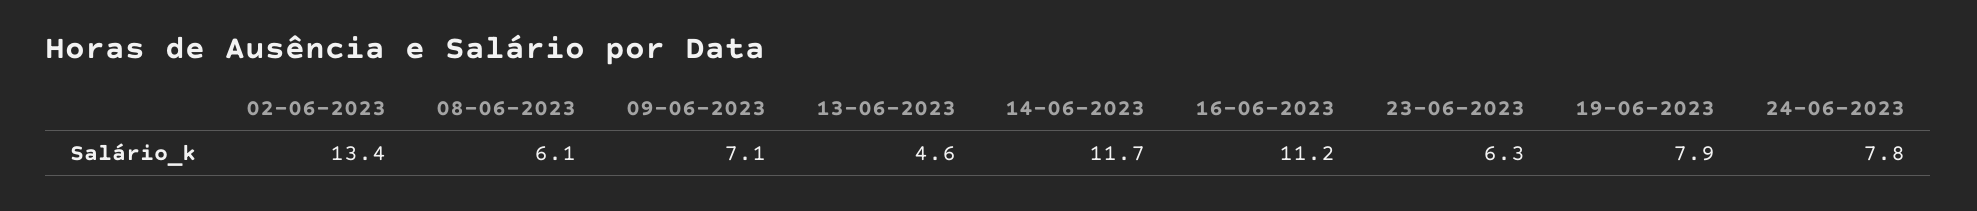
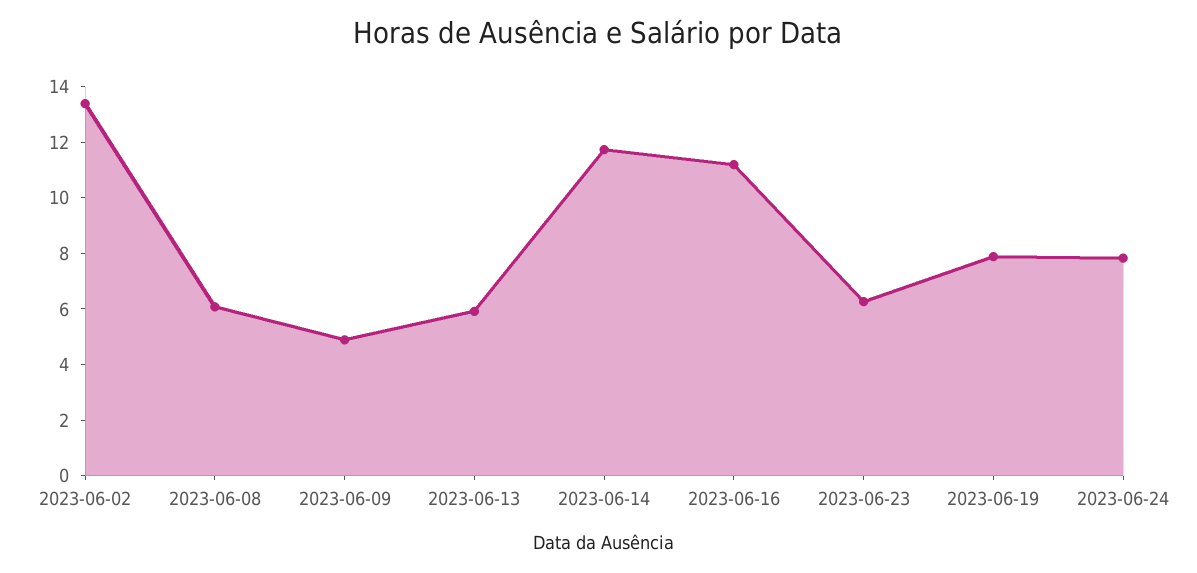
  {
    "02-06-2023": 13.4,
    "08-06-2023": 6.1,
-   "09-06-2023": 7.1,
+   "09-06-2023": 5,
-   "13-06-2023": 4.6,
+   "13-06-2023": 6,
    "14-06-2023": 11.7,
    "16-06-2023": 11.2,
    "23-06-2023": 6.3,
    "19-06-2023": 7.9,
    "24-06-2023": 7.8
  }

